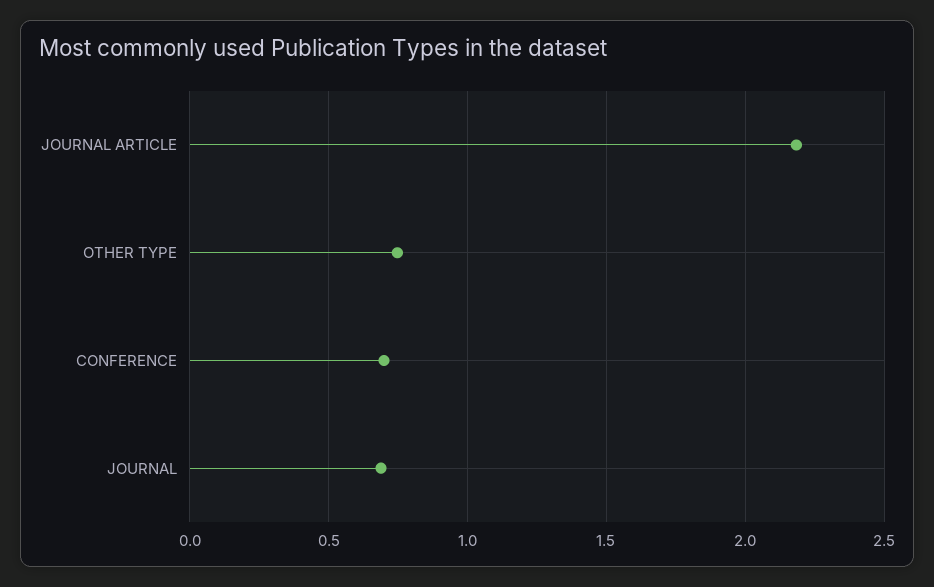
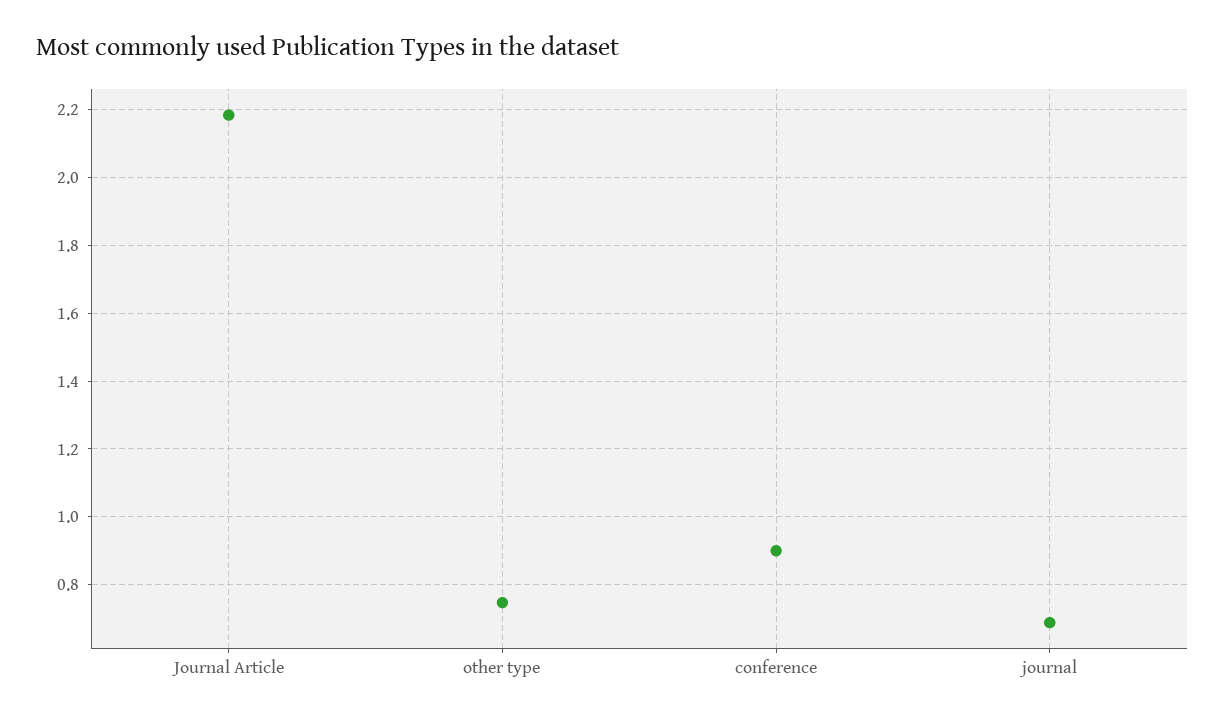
  {
    "JOURNAL ARTICLE": 2.18,
    "OTHER TYPE": 0.74,
-   "CONFERENCE": 0.7,
+   "CONFERENCE": 0.9,
    "JOURNAL": 0.68
  }

